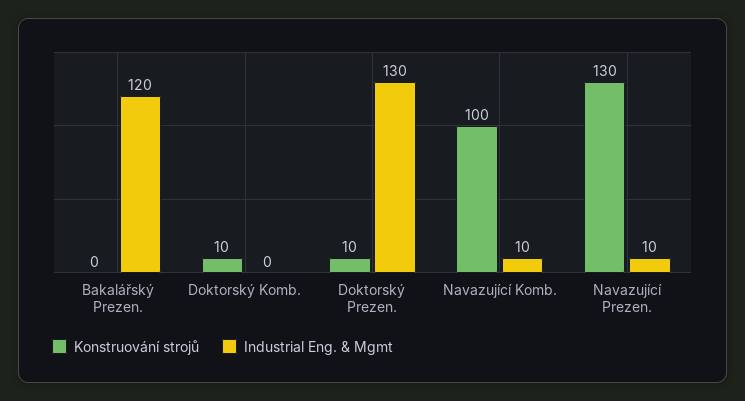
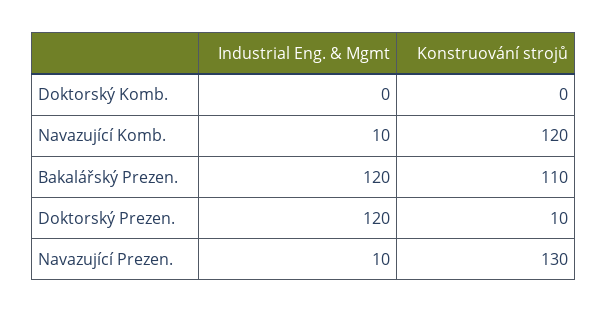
  {
    "Konstruování strojů": {
-     "Bakalářský Prezen.": 0,
+     "Bakalářský Prezen.": 110,
-     "Doktorský Komb.": 10,
+     "Doktorský Komb.": 0,
      "Doktorský Prezen.": 10,
-     "Navazující Komb.": 100,
+     "Navazující Komb.": 120,
      "Navazující Prezen.": 130
    },
    "Industrial Eng. & Mgmt": {
      "Bakalářský Prezen.": 120,
      "Doktorský Komb.": 0,
-     "Doktorský Prezen.": 130,
+     "Doktorský Prezen.": 120,
      "Navazující Komb.": 10,
      "Navazující Prezen.": 10
    }
  }

